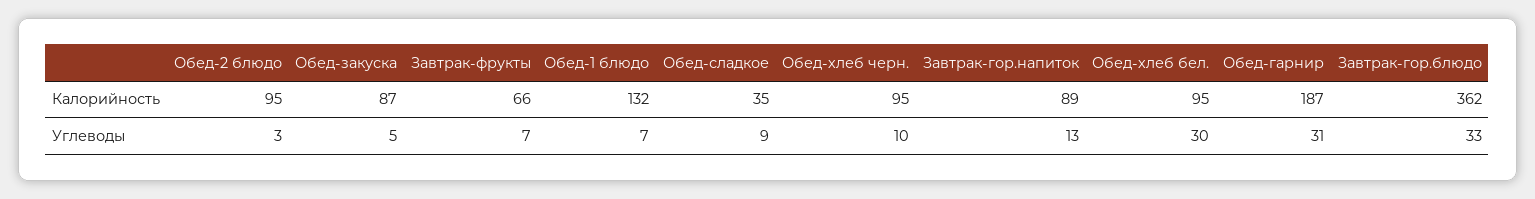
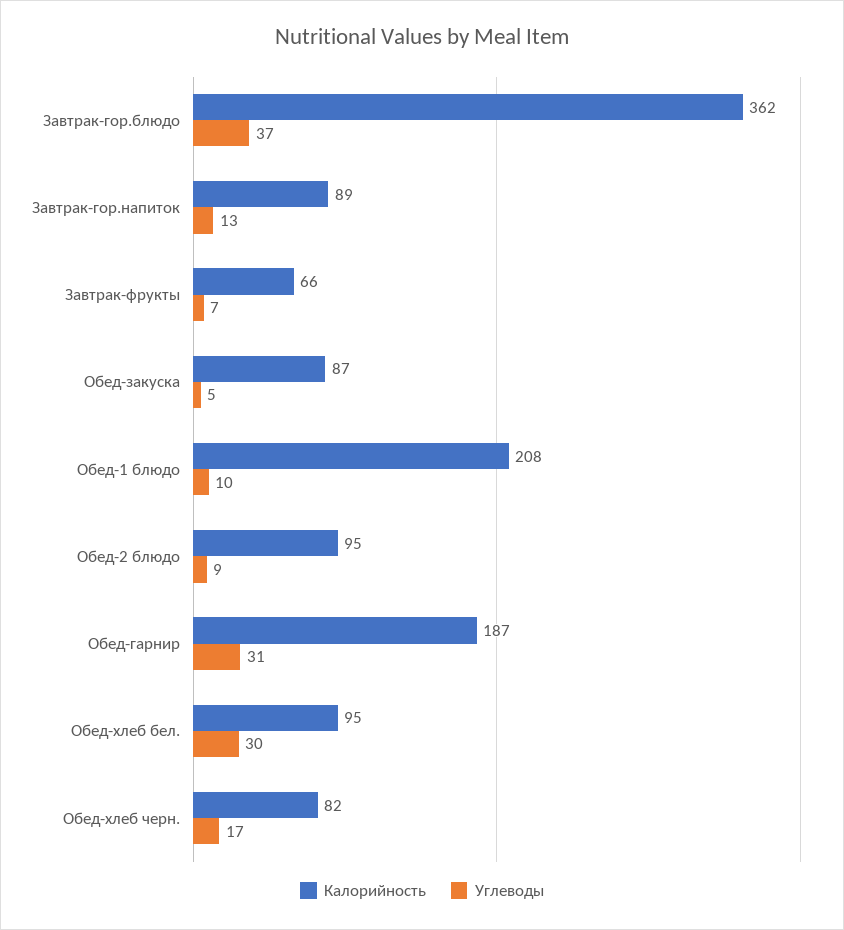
  {
    "Калорийность": {
      "Обед-2 блюдо": 95,
      "Обед-закуска": 87,
      "Завтрак-фрукты": 66,
-     "Обед-1 блюдо": 132,
+     "Обед-1 блюдо": 208,
-     "Обед-сладкое": 35,
-     "Обед-хлеб черн.": 95,
+     "Обед-хлеб черн.": 82,
      "Завтрак-гор.напиток": 89,
      "Обед-хлеб бел.": 95,
      "Обед-гарнир": 187,
      "Завтрак-гор.блюдо": 362
    },
    "Углеводы": {
-     "Обед-2 блюдо": 3,
+     "Обед-2 блюдо": 9,
      "Обед-закуска": 5,
      "Завтрак-фрукты": 7,
-     "Обед-1 блюдо": 7,
+     "Обед-1 блюдо": 10,
-     "Обед-сладкое": 9,
-     "Обед-хлеб черн.": 10,
+     "Обед-хлеб черн.": 17,
      "Завтрак-гор.напиток": 13,
      "Обед-хлеб бел.": 30,
      "Обед-гарнир": 31,
-     "Завтрак-гор.блюдо": 33
+     "Завтрак-гор.блюдо": 37
    }
  }

